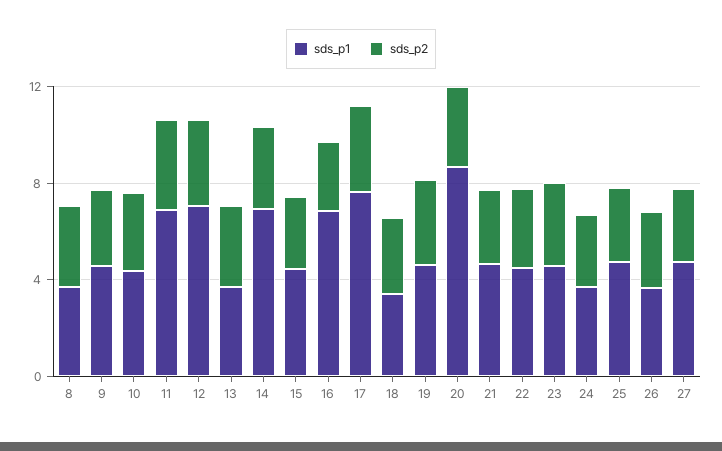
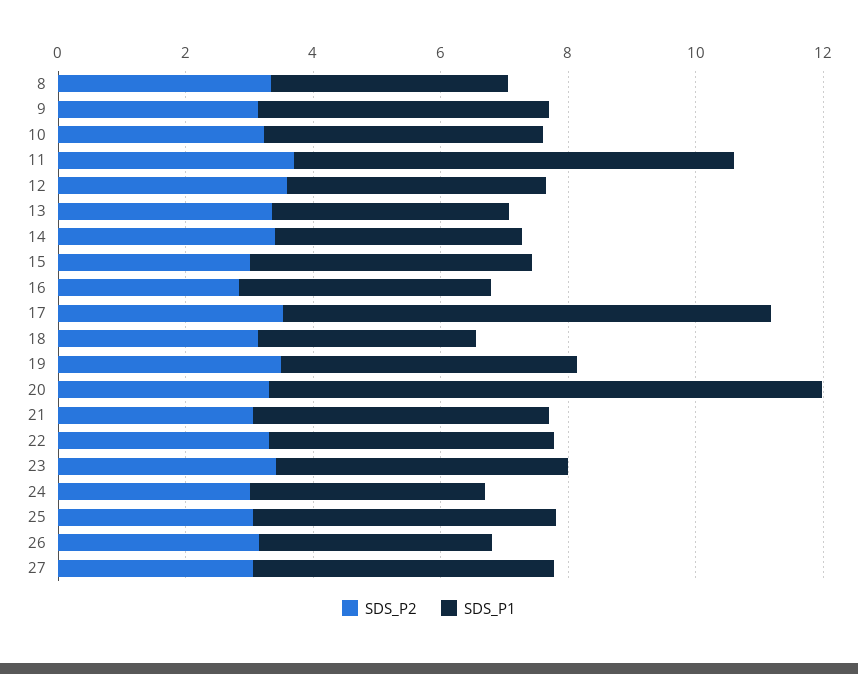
  {
    "sds_p1": {
      "8": 3.5,
      "9": 4.5,
      "10": 4.5,
      "11": 7,
-     "12": 7,
+     "12": 4,
      "13": 3.5,
-     "14": 7,
+     "14": 4,
      "15": 4.5,
-     "16": 7,
+     "16": 4,
      "17": 7.5,
      "18": 3.5,
      "19": 4.5,
      "20": 8.5,
      "21": 4.5,
      "22": 4.5,
      "23": 4.5,
      "24": 3.5,
      "25": 5,
      "26": 3.5,
      "27": 4.5
    },
    "sds_p2": {
      "8": 3.5,
      "9": 3,
      "10": 3,
      "11": 3.5,
      "12": 3.5,
      "13": 3.5,
      "14": 3.5,
      "15": 3,
      "16": 3,
      "17": 3.5,
      "18": 3,
      "19": 3.5,
      "20": 3.5,
      "21": 3,
      "22": 3.5,
      "23": 3.5,
      "24": 3,
      "25": 3,
      "26": 3,
      "27": 3
    }
  }

